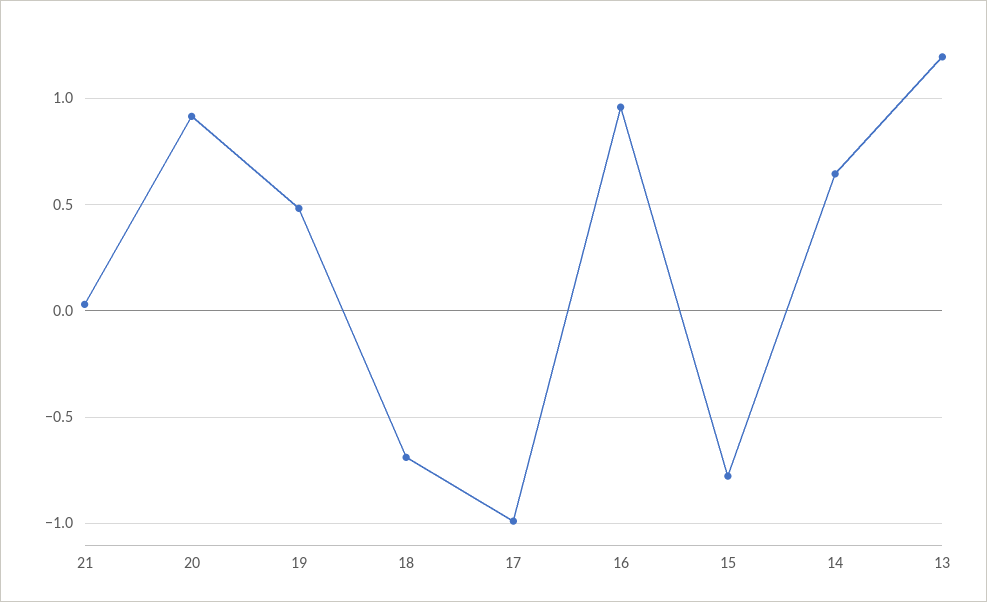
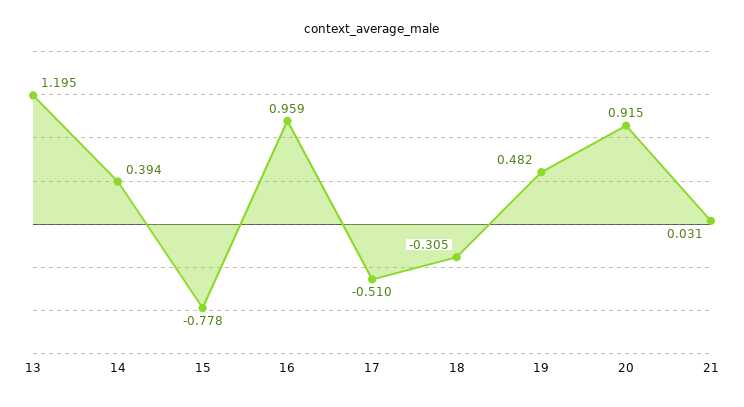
  {
    "21": 0.031,
    "20": 0.915,
    "19": 0.482,
-   "18": -0.7,
+   "18": -0.305,
-   "17": -1,
+   "17": -0.51,
    "16": 0.959,
    "15": -0.778,
-   "14": 0.65,
+   "14": 0.394,
    "13": 1.195
  }

